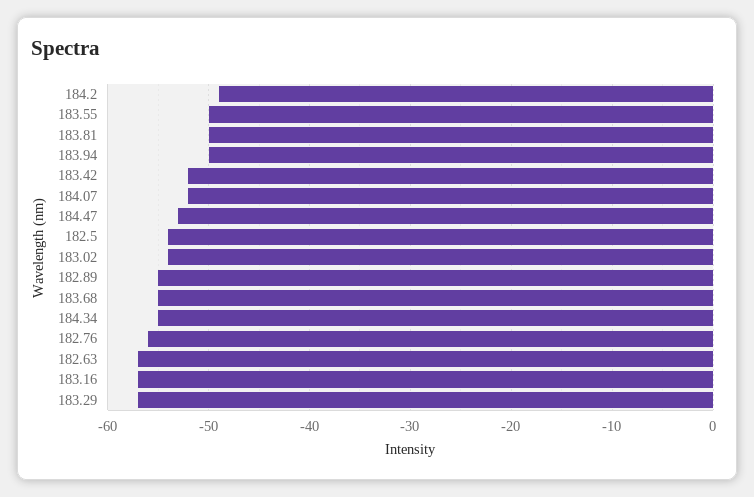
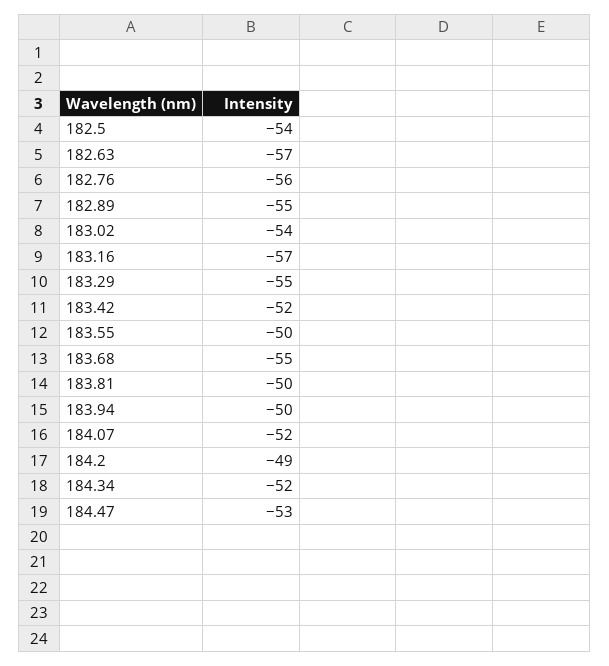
  {
    "184.2": -49,
    "183.55": -50,
    "183.81": -50,
    "183.94": -50,
    "183.42": -52,
    "184.07": -52,
    "184.47": -53,
    "182.5": -54,
    "183.02": -54,
    "182.89": -55,
    "183.68": -55,
-   "184.34": -55,
+   "184.34": -52,
    "182.76": -56,
    "182.63": -57,
    "183.16": -57,
-   "183.29": -57
+   "183.29": -55
  }

